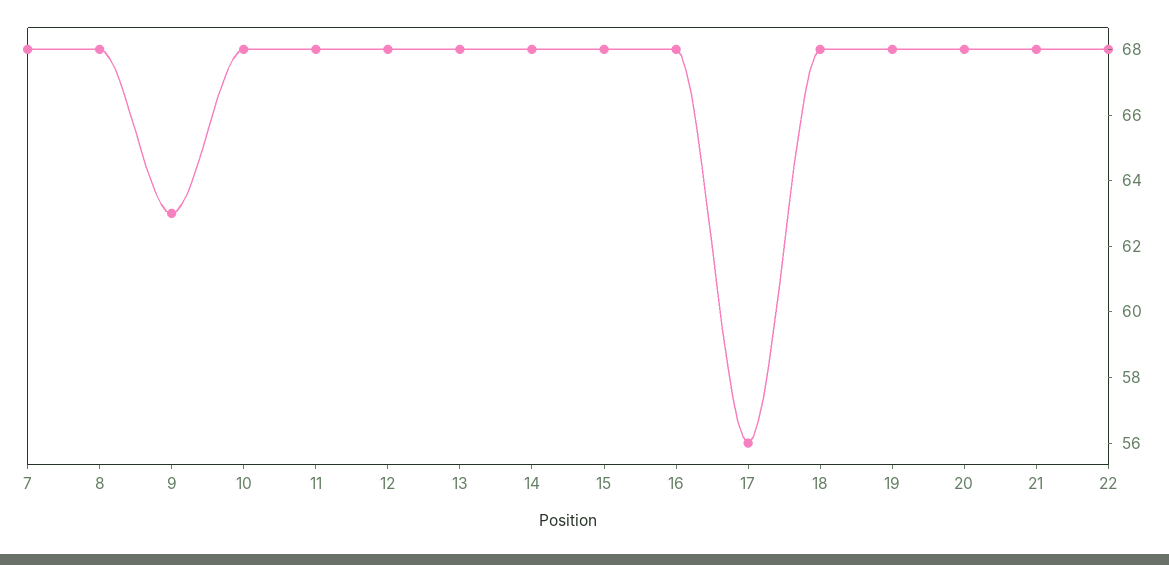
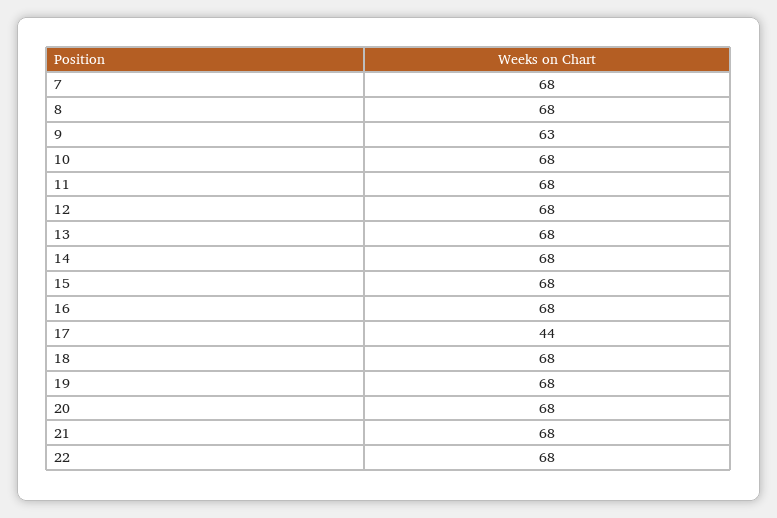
  {
    "7": 68,
    "8": 68,
    "9": 63,
    "10": 68,
    "11": 68,
    "12": 68,
    "13": 68,
    "14": 68,
    "15": 68,
    "16": 68,
-   "17": 56,
+   "17": 44,
    "18": 68,
    "19": 68,
    "20": 68,
    "21": 68,
    "22": 68
  }

